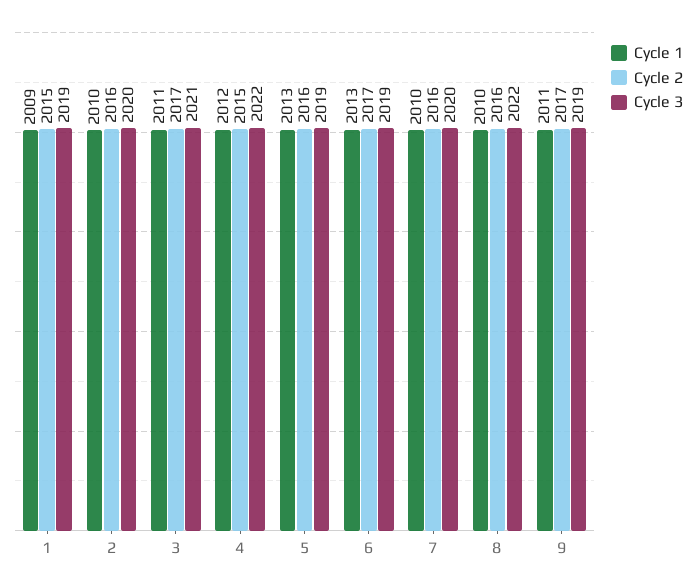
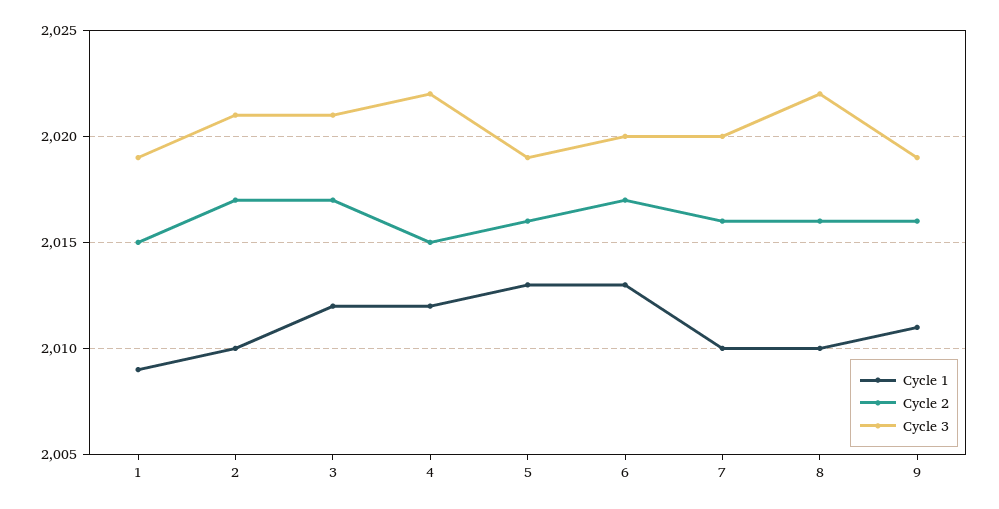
  {
    "Cycle 1": {
      "1": 2009,
      "2": 2010,
-     "3": 2011,
+     "3": 2012,
      "4": 2012,
      "5": 2013,
      "6": 2013,
      "7": 2010,
      "8": 2010,
      "9": 2011
    },
    "Cycle 2": {
      "1": 2015,
-     "2": 2016,
+     "2": 2017,
      "3": 2017,
      "4": 2015,
      "5": 2016,
      "6": 2017,
      "7": 2016,
      "8": 2016,
-     "9": 2017
+     "9": 2016
    },
    "Cycle 3": {
      "1": 2019,
-     "2": 2020,
+     "2": 2021,
      "3": 2021,
      "4": 2022,
      "5": 2019,
-     "6": 2019,
+     "6": 2020,
      "7": 2020,
      "8": 2022,
      "9": 2019
    }
  }

